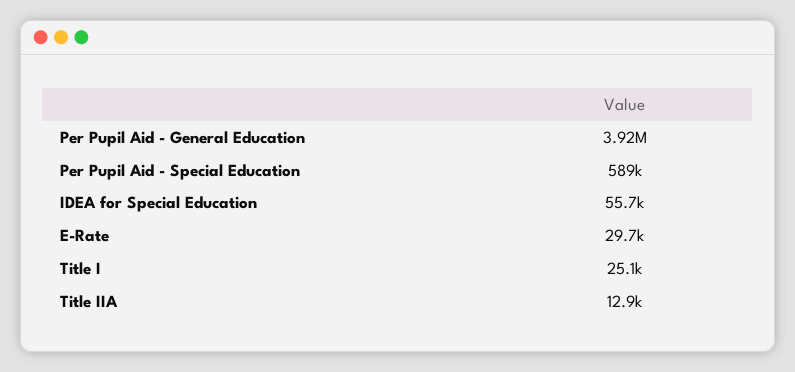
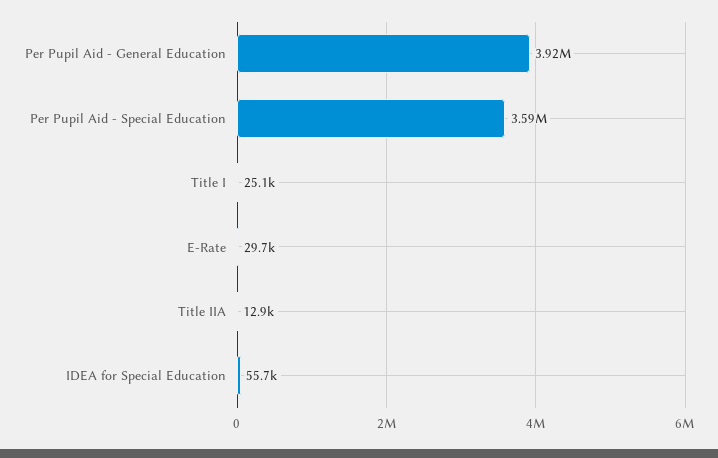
  {
    "Per Pupil Aid - General Education": 3920000,
-   "Per Pupil Aid - Special Education": 589000,
+   "Per Pupil Aid - Special Education": 3590000,
    "IDEA for Special Education": 55700,
    "E-Rate": 29700,
    "Title I": 25100,
    "Title IIA": 12900
  }

